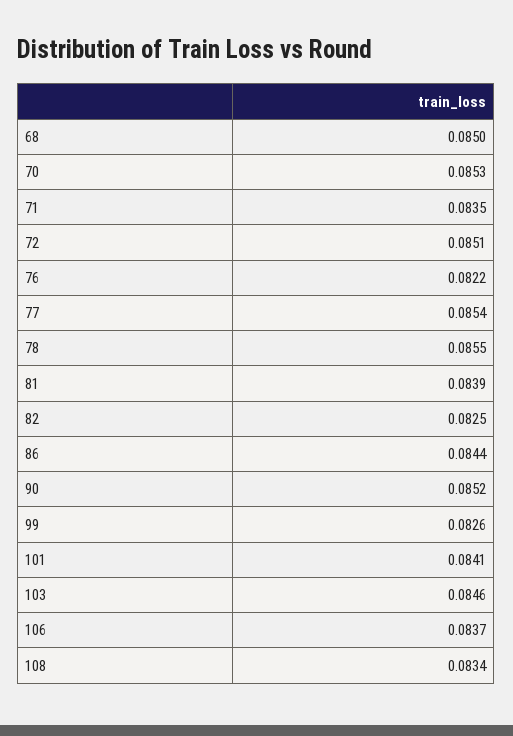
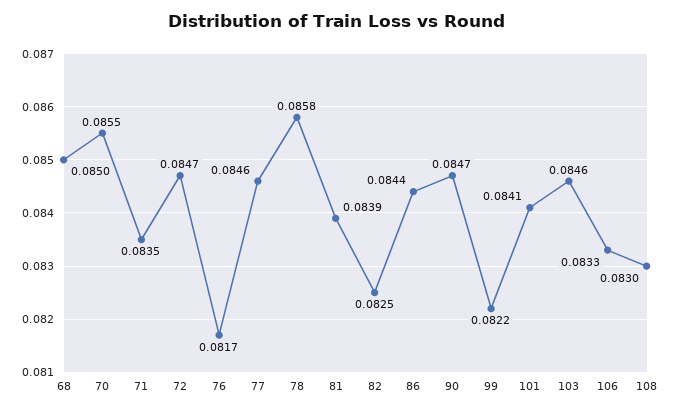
  {
    "68": 0.085,
-   "70": 0.0853,
+   "70": 0.0855,
    "71": 0.0835,
-   "72": 0.0851,
+   "72": 0.0847,
-   "76": 0.0822,
+   "76": 0.0817,
-   "77": 0.0854,
+   "77": 0.0846,
-   "78": 0.0855,
+   "78": 0.0858,
    "81": 0.0839,
    "82": 0.0825,
    "86": 0.0844,
-   "90": 0.0852,
+   "90": 0.0847,
-   "99": 0.0826,
+   "99": 0.0822,
    "101": 0.0841,
    "103": 0.0846,
-   "106": 0.0837,
+   "106": 0.0833,
-   "108": 0.0834
+   "108": 0.083
  }

